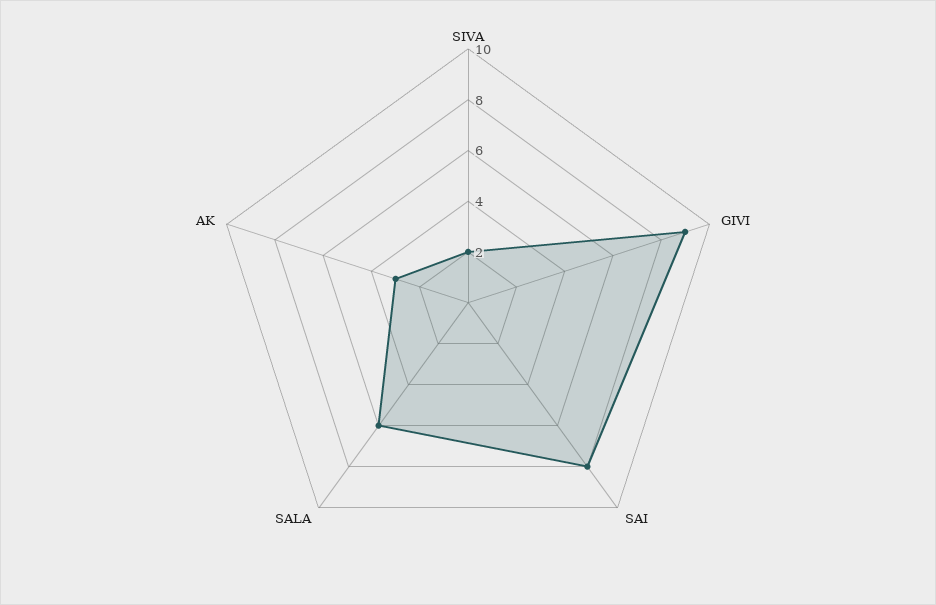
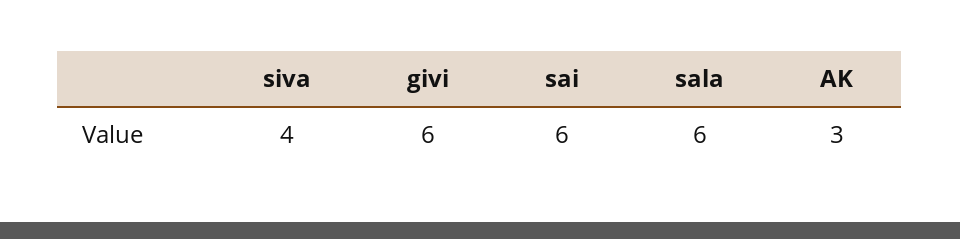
  {
-   "SIVA": 2,
+   "SIVA": 4,
-   "GIVI": 9,
+   "GIVI": 6,
-   "SAI": 8,
+   "SAI": 6,
    "SALA": 6,
    "AK": 3
  }

